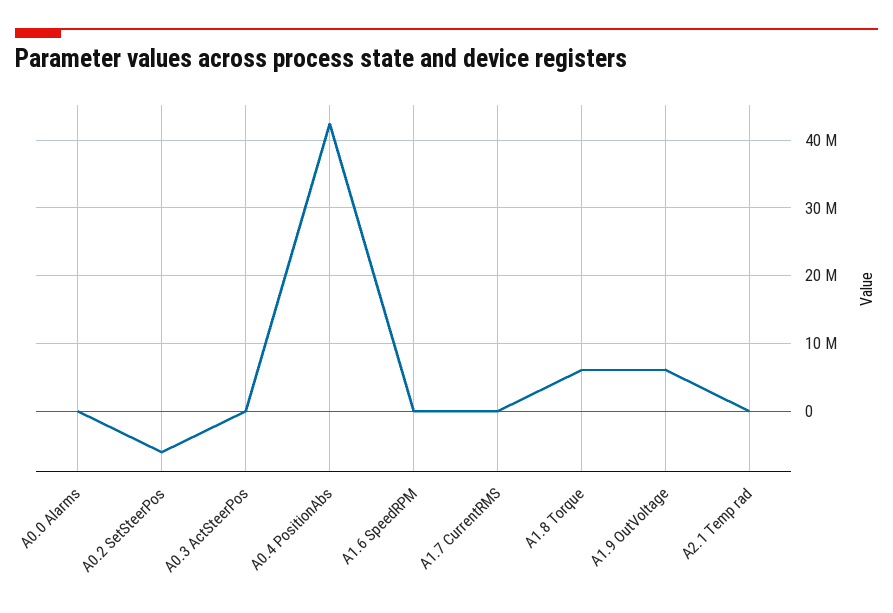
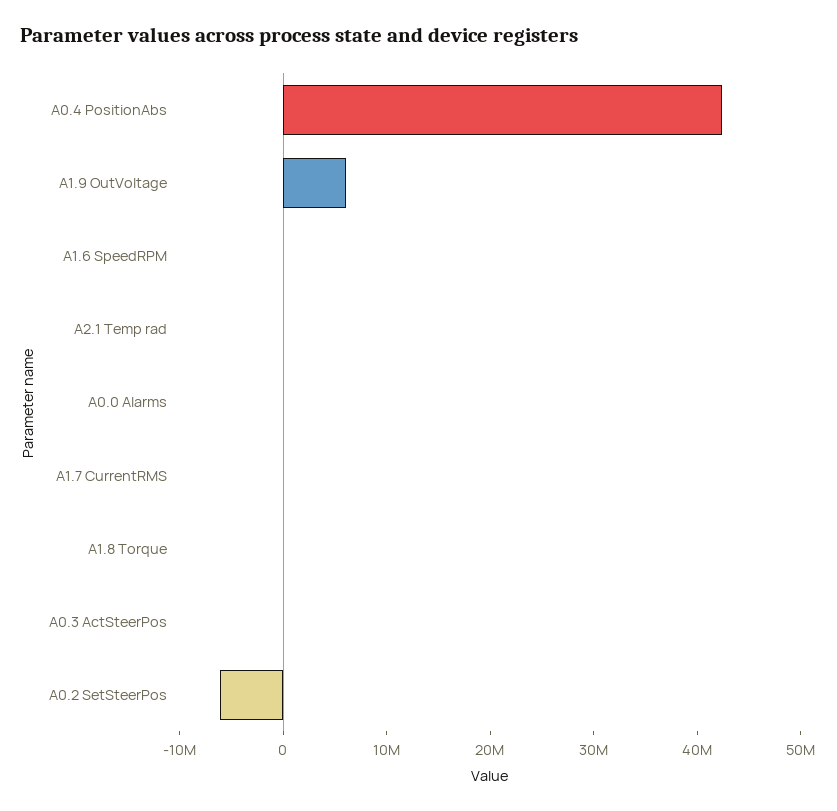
  {
    "A0.0 Alarms": 0,
    "A0.2 SetSteerPos": -6000000,
    "A0.3 ActSteerPos": 0,
    "A0.4 PositionAbs": 42000000,
    "A1.6 SpeedRPM": 0,
    "A1.7 CurrentRMS": 0,
-   "A1.8 Torque": 6000000,
+   "A1.8 Torque": 0,
    "A1.9 OutVoltage": 6000000,
    "A2.1 Temp rad": 0
  }

